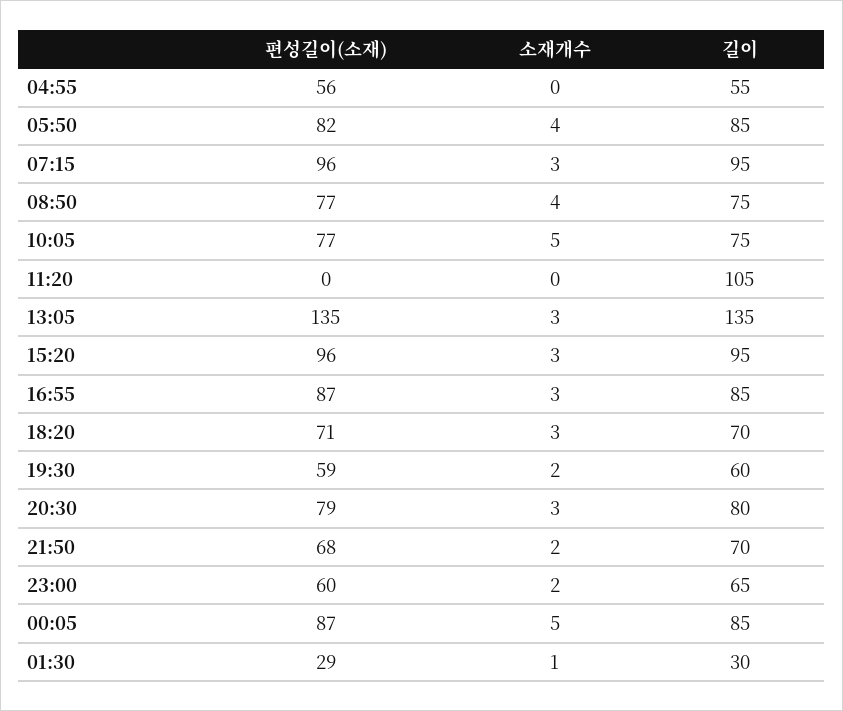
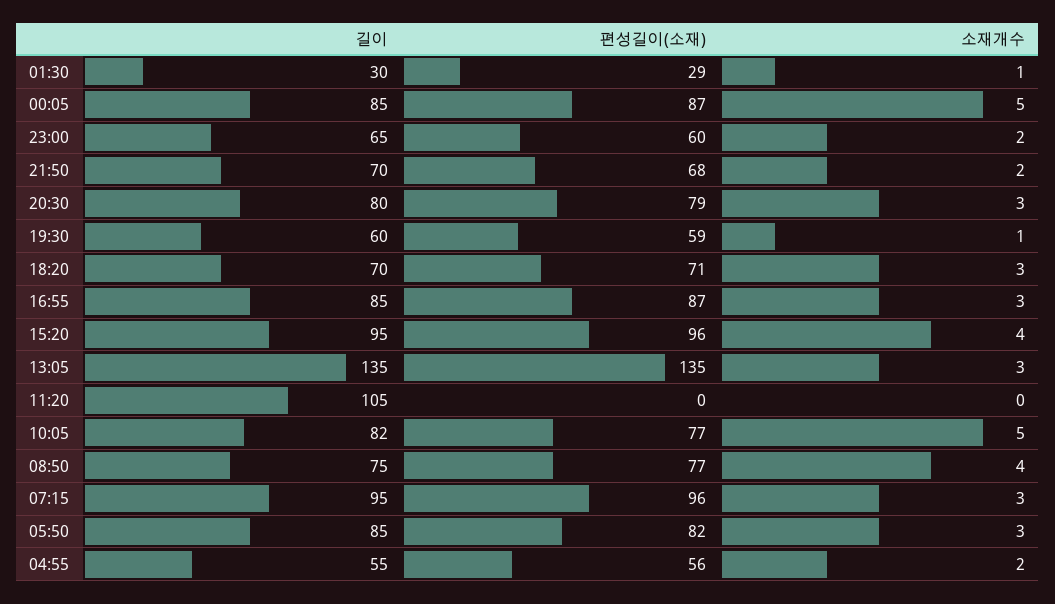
  {
    "편성길이(소재)": {
      "04:55": 56,
      "05:50": 82,
      "07:15": 96,
      "08:50": 77,
      "10:05": 77,
      "11:20": 0,
      "13:05": 135,
      "15:20": 96,
      "16:55": 87,
      "18:20": 71,
      "19:30": 59,
      "20:30": 79,
      "21:50": 68,
      "23:00": 60,
      "00:05": 87,
      "01:30": 29
    },
    "소재개수": {
-     "04:55": 0,
+     "04:55": 2,
-     "05:50": 4,
+     "05:50": 3,
      "07:15": 3,
      "08:50": 4,
      "10:05": 5,
      "11:20": 0,
      "13:05": 3,
-     "15:20": 3,
+     "15:20": 4,
      "16:55": 3,
      "18:20": 3,
-     "19:30": 2,
+     "19:30": 1,
      "20:30": 3,
      "21:50": 2,
      "23:00": 2,
      "00:05": 5,
      "01:30": 1
    },
    "길이": {
      "04:55": 55,
      "05:50": 85,
      "07:15": 95,
      "08:50": 75,
-     "10:05": 75,
+     "10:05": 82,
      "11:20": 105,
      "13:05": 135,
      "15:20": 95,
      "16:55": 85,
      "18:20": 70,
      "19:30": 60,
      "20:30": 80,
      "21:50": 70,
      "23:00": 65,
      "00:05": 85,
      "01:30": 30
    }
  }

